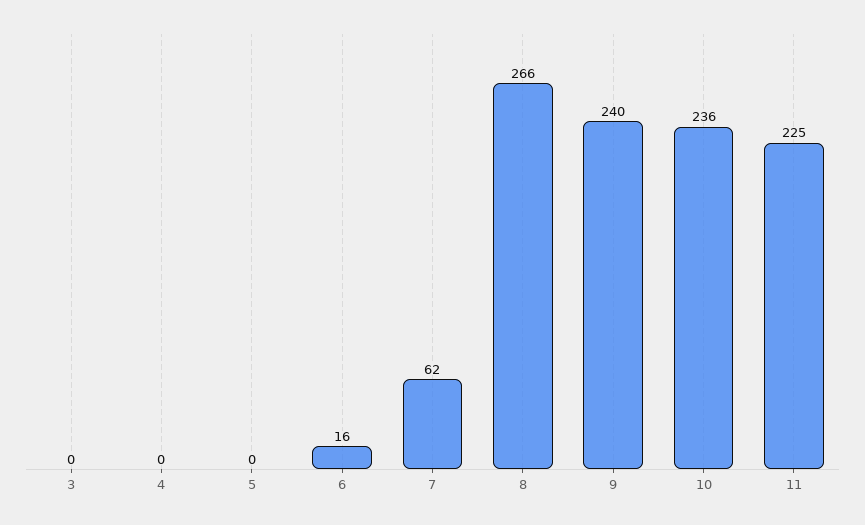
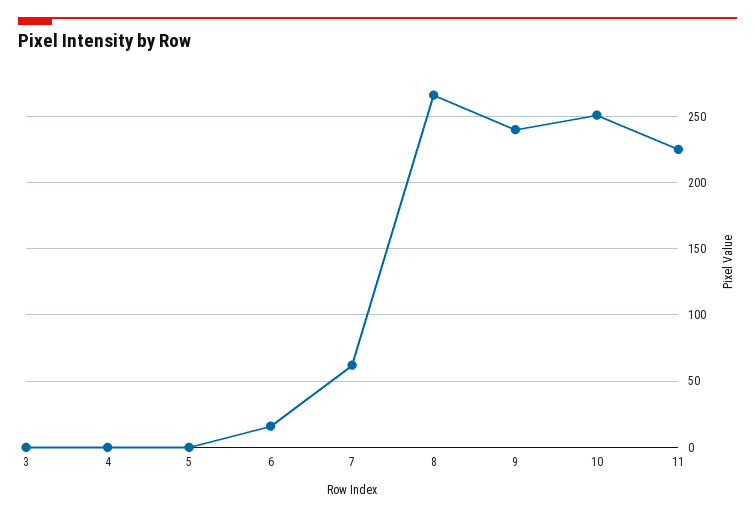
  {
    "3": 0,
    "4": 0,
    "5": 0,
    "6": 16,
    "7": 62,
    "8": 266,
    "9": 240,
-   "10": 236,
+   "10": 250,
    "11": 225
  }

